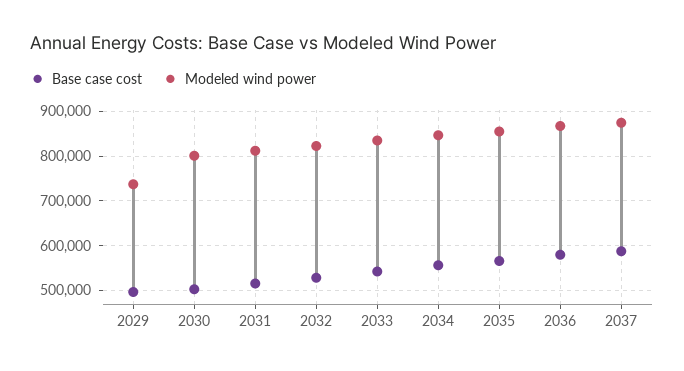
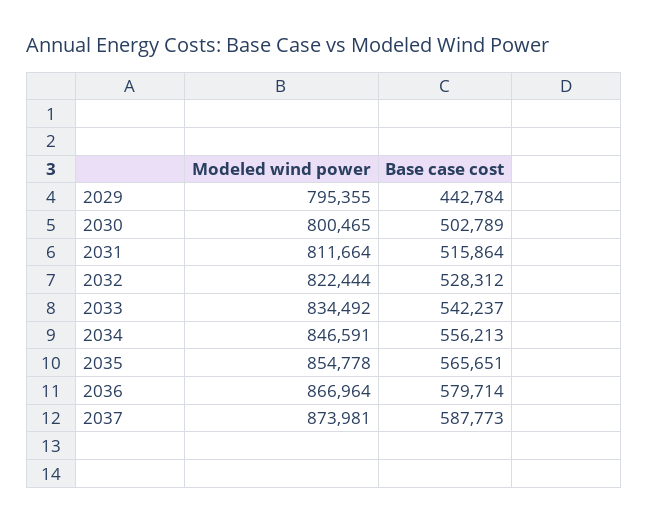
  {
    "Base case cost": {
-     "2029": 500000,
+     "2029": 442784,
      "2030": 502789,
      "2031": 515864,
      "2032": 528312,
      "2033": 542237,
      "2034": 556213,
      "2035": 565651,
      "2036": 579714,
      "2037": 587773
    },
    "Modeled wind power": {
-     "2029": 740000,
+     "2029": 795355,
      "2030": 800465,
      "2031": 811664,
      "2032": 822444,
      "2033": 834492,
      "2034": 846591,
      "2035": 854778,
      "2036": 866964,
      "2037": 873981
    }
  }

